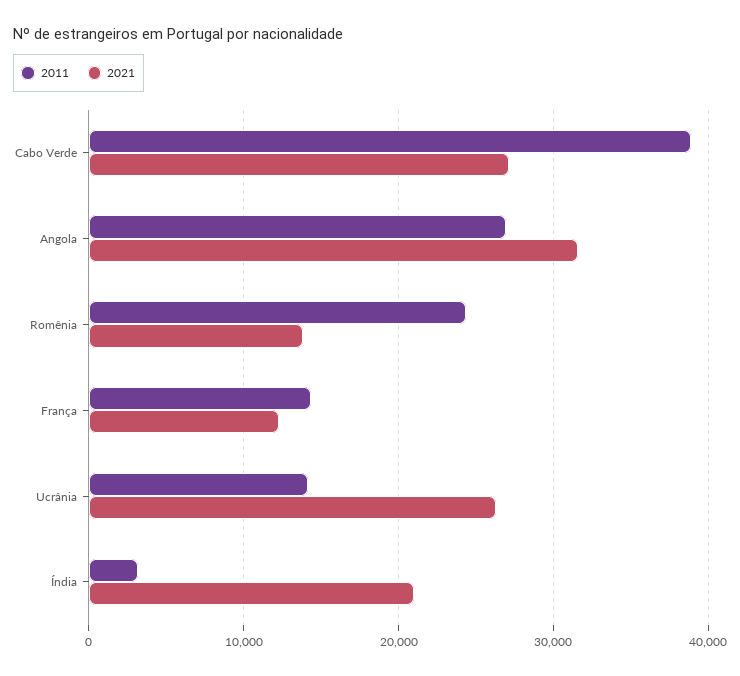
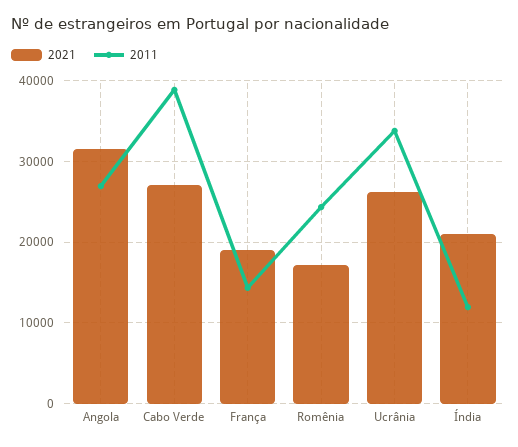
  {
    "2011": {
      "Cabo Verde": 39000,
      "Angola": 27000,
      "Romênia": 24000,
      "França": 14000,
-     "Ucrânia": 14000,
+     "Ucrânia": 34000,
-     "Índia": 3000
+     "Índia": 12000
    },
    "2021": {
      "Cabo Verde": 27000,
      "Angola": 32000,
-     "Romênia": 14000,
+     "Romênia": 17000,
-     "França": 12000,
+     "França": 19000,
      "Ucrânia": 26000,
      "Índia": 21000
    }
  }

